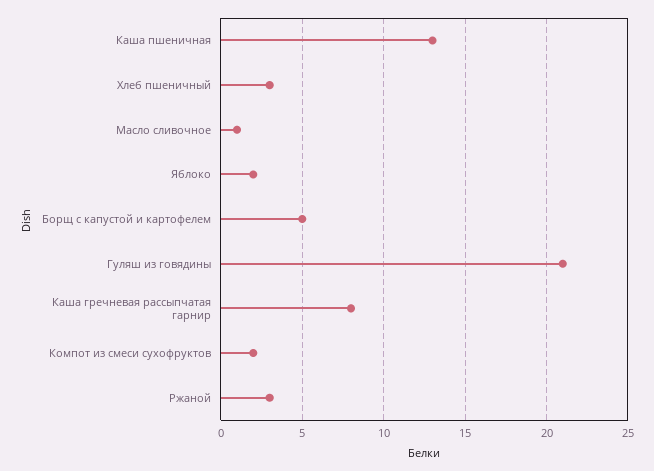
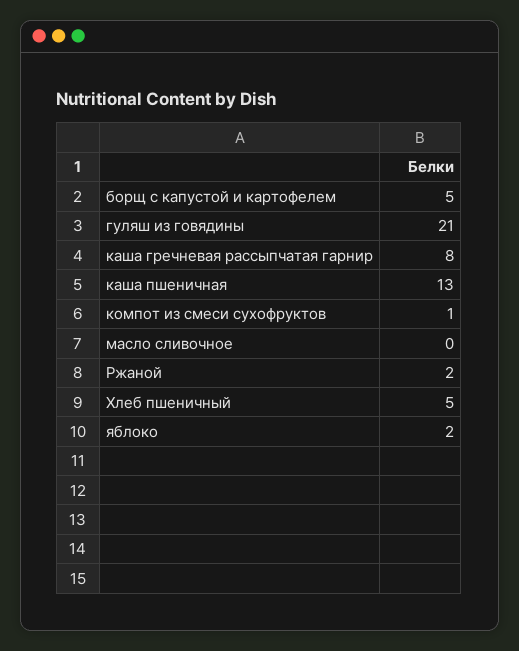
  {
    "Каша пшеничная": 13,
-   "Хлеб пшеничный": 3,
+   "Хлеб пшеничный": 5,
-   "Масло сливочное": 1,
+   "Масло сливочное": 0,
    "Яблоко": 2,
    "Борщ с капустой и картофелем": 5,
    "Гуляш из говядины": 21,
    "Каша гречневая рассыпчатая гарнир": 8,
-   "Компот из смеси сухофруктов": 2,
+   "Компот из смеси сухофруктов": 1,
-   "Ржаной": 3
+   "Ржаной": 2
  }

